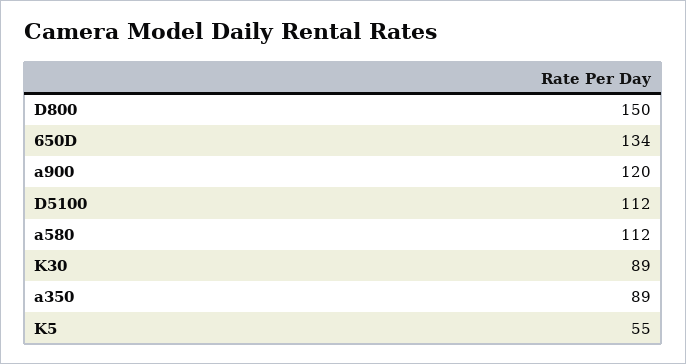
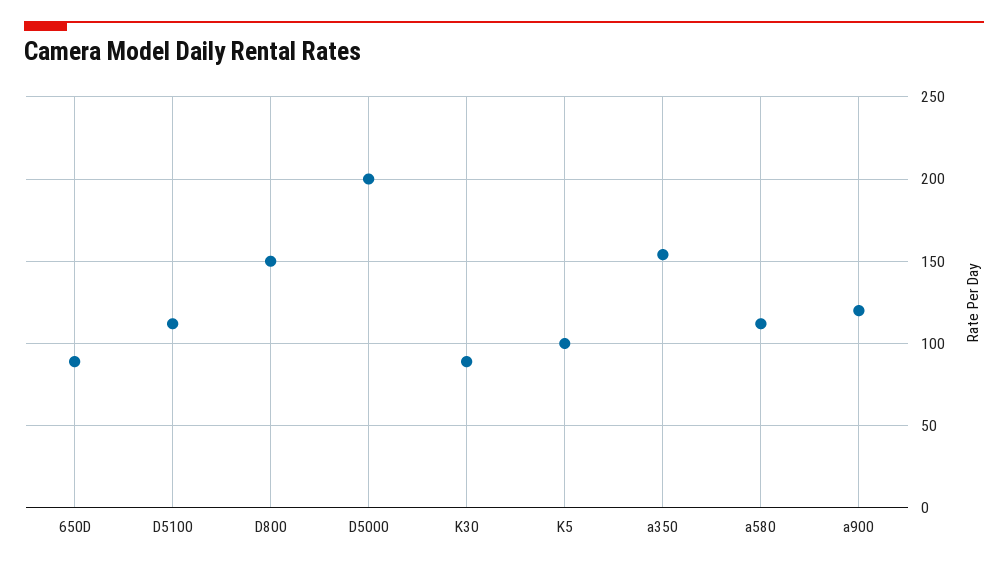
  {
    "D800": 150,
-   "650D": 134,
+   "650D": 90,
    "a900": 120,
    "D5100": 112,
    "a580": 112,
    "K30": 89,
-   "a350": 89,
+   "a350": 155,
-   "K5": 55
+   "K5": 100,
+   "D5000": 200
  }

